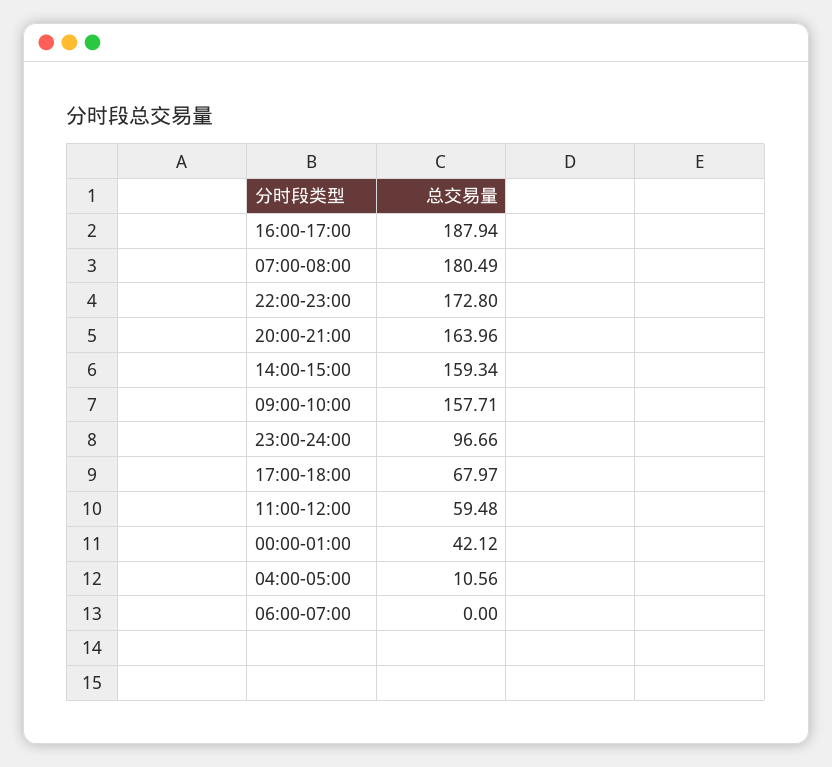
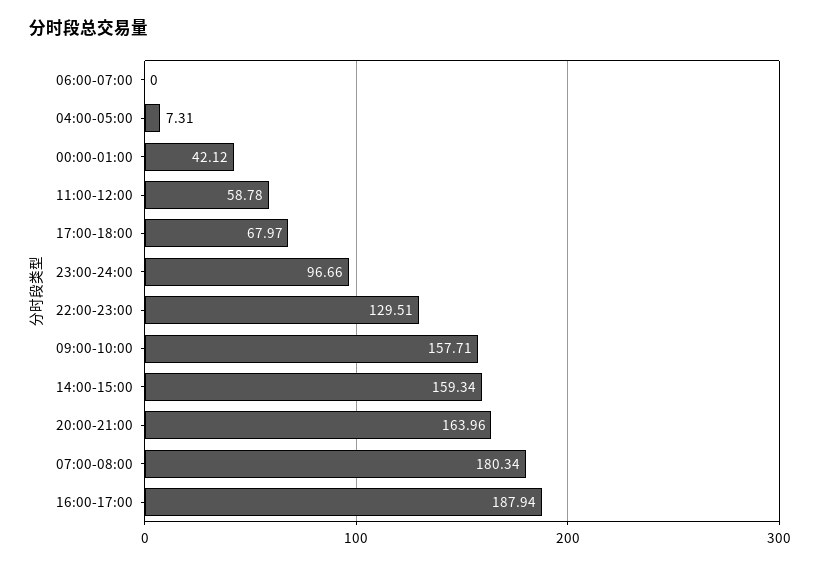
  {
    "16:00-17:00": 187.94,
-   "07:00-08:00": 180.49,
+   "07:00-08:00": 180.34,
-   "22:00-23:00": 172.8,
+   "22:00-23:00": 129.51,
    "20:00-21:00": 163.96,
    "14:00-15:00": 159.34,
    "09:00-10:00": 157.71,
    "23:00-24:00": 96.66,
    "17:00-18:00": 67.97,
-   "11:00-12:00": 59.48,
+   "11:00-12:00": 58.78,
    "00:00-01:00": 42.12,
-   "04:00-05:00": 10.56,
+   "04:00-05:00": 7.31,
    "06:00-07:00": 0
  }

